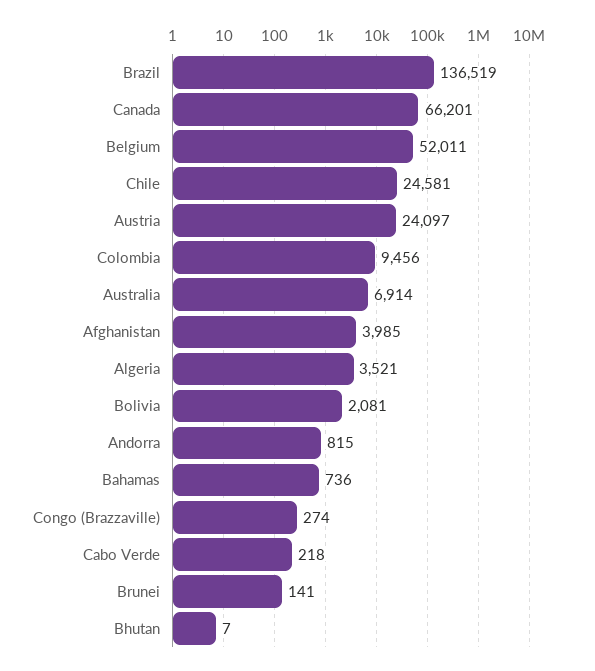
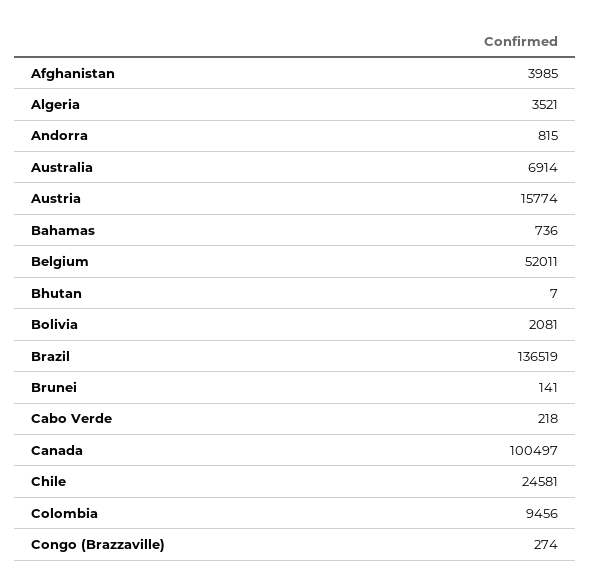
  {
    "Brazil": 136519,
-   "Canada": 66201,
+   "Canada": 100497,
    "Belgium": 52011,
    "Chile": 24581,
-   "Austria": 24097,
+   "Austria": 15774,
    "Colombia": 9456,
    "Australia": 6914,
    "Afghanistan": 3985,
    "Algeria": 3521,
    "Bolivia": 2081,
    "Andorra": 815,
    "Bahamas": 736,
    "Congo (Brazzaville)": 274,
    "Cabo Verde": 218,
    "Brunei": 141,
    "Bhutan": 7
  }

